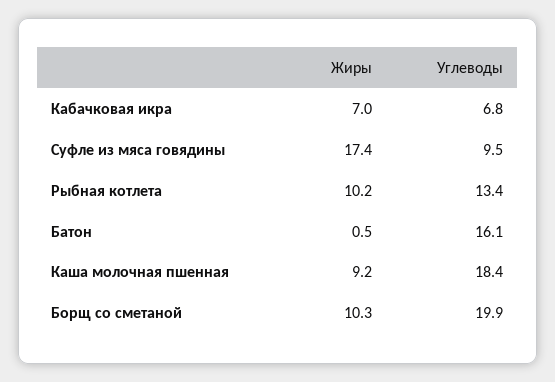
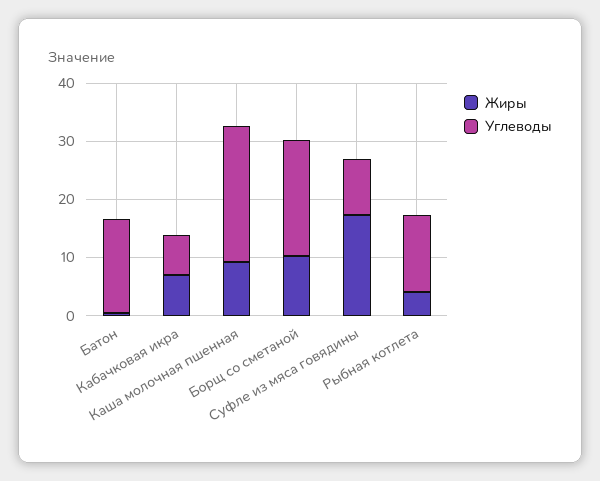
  {
    "Жиры": {
      "Кабачковая икра": 7,
      "Суфле из мяса говядины": 17.4,
-     "Рыбная котлета": 10.2,
+     "Рыбная котлета": 4,
      "Батон": 0.5,
      "Каша молочная пшенная": 9.2,
      "Борщ со сметаной": 10.3
    },
    "Углеводы": {
      "Кабачковая икра": 6.8,
      "Суфле из мяса говядины": 9.5,
      "Рыбная котлета": 13.4,
      "Батон": 16.1,
-     "Каша молочная пшенная": 18.4,
+     "Каша молочная пшенная": 24,
      "Борщ со сметаной": 19.9
    }
  }

